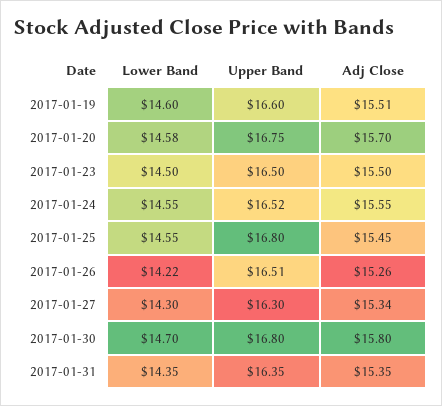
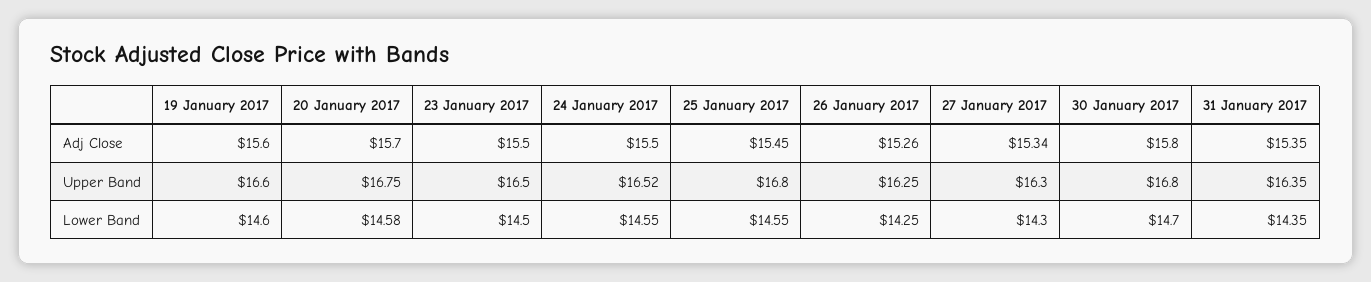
  {
    "Lower Band": {
      "2017-01-19": 14.6,
      "2017-01-20": 14.58,
      "2017-01-23": 14.5,
      "2017-01-24": 14.55,
      "2017-01-25": 14.55,
-     "2017-01-26": 14.22,
+     "2017-01-26": 14.25,
      "2017-01-27": 14.3,
      "2017-01-30": 14.7,
      "2017-01-31": 14.35
    },
    "Upper Band": {
      "2017-01-19": 16.6,
      "2017-01-20": 16.75,
      "2017-01-23": 16.5,
      "2017-01-24": 16.52,
      "2017-01-25": 16.8,
-     "2017-01-26": 16.51,
+     "2017-01-26": 16.25,
      "2017-01-27": 16.3,
      "2017-01-30": 16.8,
      "2017-01-31": 16.35
    },
    "Adj Close": {
-     "2017-01-19": 15.51,
+     "2017-01-19": 15.6,
      "2017-01-20": 15.7,
      "2017-01-23": 15.5,
-     "2017-01-24": 15.55,
+     "2017-01-24": 15.5,
      "2017-01-25": 15.45,
      "2017-01-26": 15.26,
      "2017-01-27": 15.34,
      "2017-01-30": 15.8,
      "2017-01-31": 15.35
    }
  }

